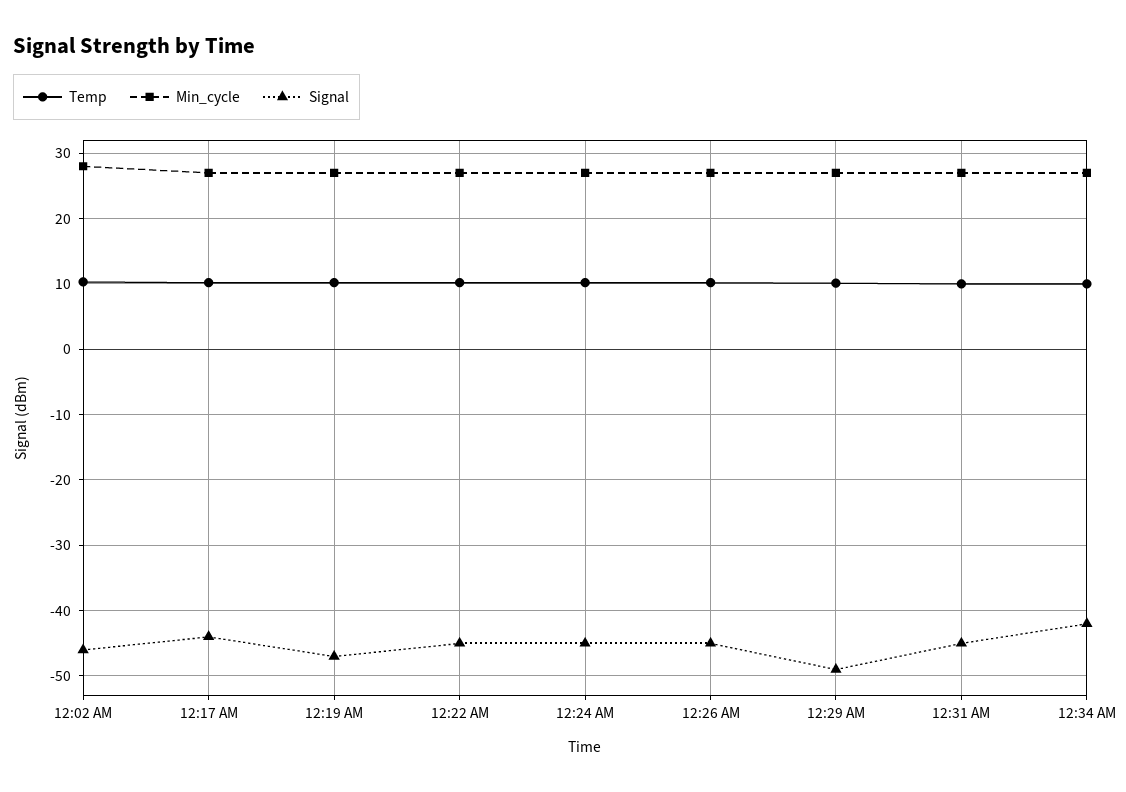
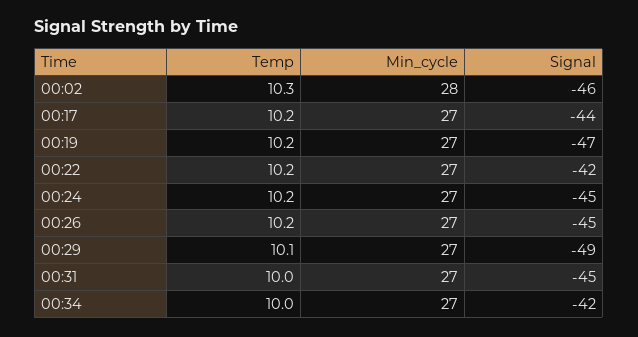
  {
    "Temp": {
      "12:02 AM": 10.3,
      "12:17 AM": 10.2,
      "12:19 AM": 10.2,
      "12:22 AM": 10.2,
      "12:24 AM": 10.2,
      "12:26 AM": 10.2,
      "12:29 AM": 10.1,
      "12:31 AM": 10,
      "12:34 AM": 10
    },
    "Min_cycle": {
      "12:02 AM": 28,
      "12:17 AM": 27,
      "12:19 AM": 27,
      "12:22 AM": 27,
      "12:24 AM": 27,
      "12:26 AM": 27,
      "12:29 AM": 27,
      "12:31 AM": 27,
      "12:34 AM": 27
    },
    "Signal": {
      "12:02 AM": -46,
      "12:17 AM": -44,
      "12:19 AM": -47,
-     "12:22 AM": -45,
+     "12:22 AM": -42,
      "12:24 AM": -45,
      "12:26 AM": -45,
      "12:29 AM": -49,
      "12:31 AM": -45,
      "12:34 AM": -42
    }
  }

